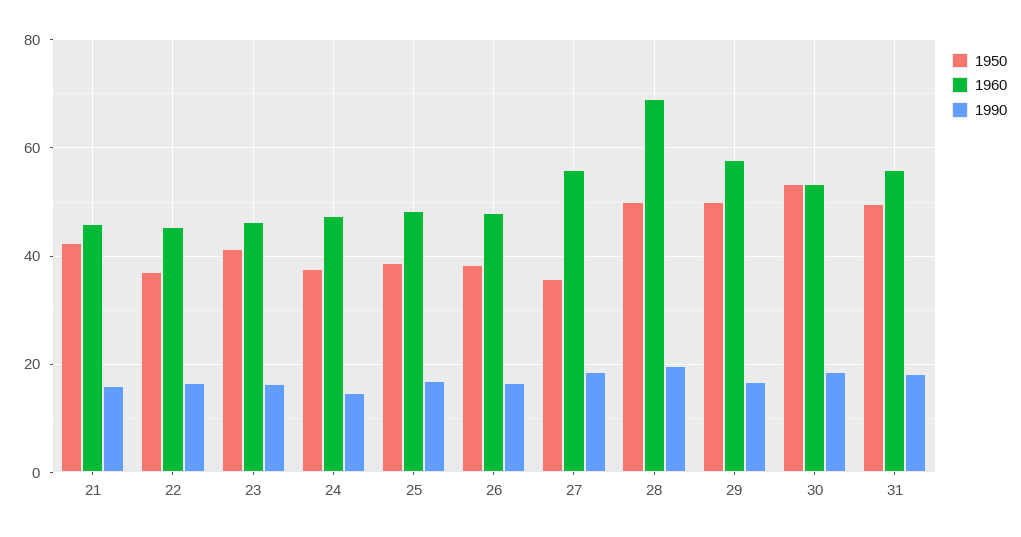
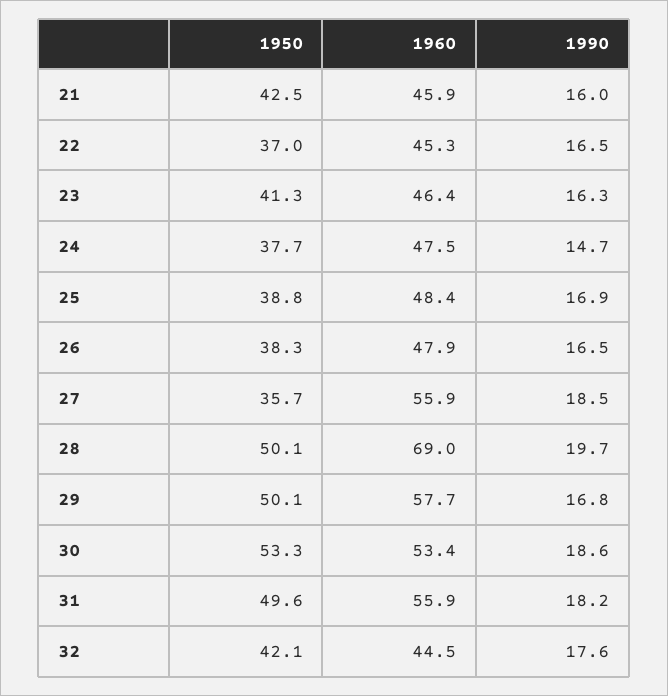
  {
    "1950": {
      "21": 42.5,
      "22": 37,
      "23": 41.3,
      "24": 37.7,
      "25": 38.8,
      "26": 38.3,
      "27": 35.7,
      "28": 50.1,
      "29": 50.1,
      "30": 53.3,
-     "31": 49.6
+     "31": 49.6,
+     "32": 42.1
    },
    "1960": {
      "21": 45.9,
      "22": 45.3,
      "23": 46.4,
      "24": 47.5,
      "25": 48.4,
      "26": 47.9,
      "27": 55.9,
      "28": 69,
      "29": 57.7,
      "30": 53.4,
-     "31": 55.9
+     "31": 55.9,
+     "32": 44.5
    },
    "1990": {
      "21": 16,
      "22": 16.5,
      "23": 16.3,
      "24": 14.7,
      "25": 16.9,
      "26": 16.5,
      "27": 18.5,
      "28": 19.7,
      "29": 16.8,
      "30": 18.6,
-     "31": 18.2
+     "31": 18.2,
+     "32": 17.6
    }
  }

